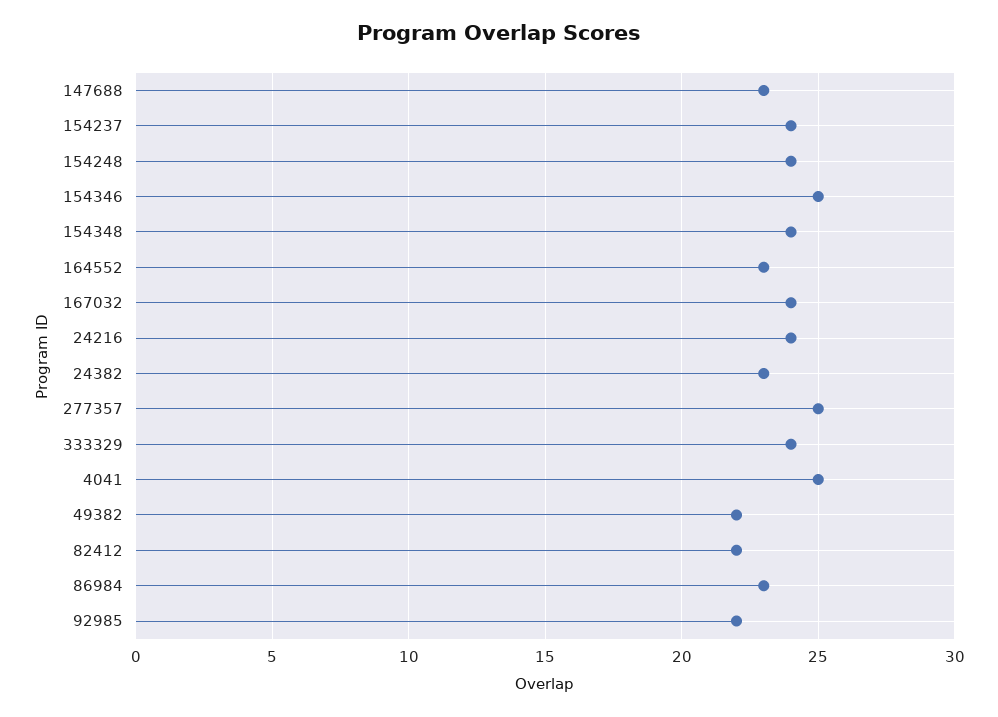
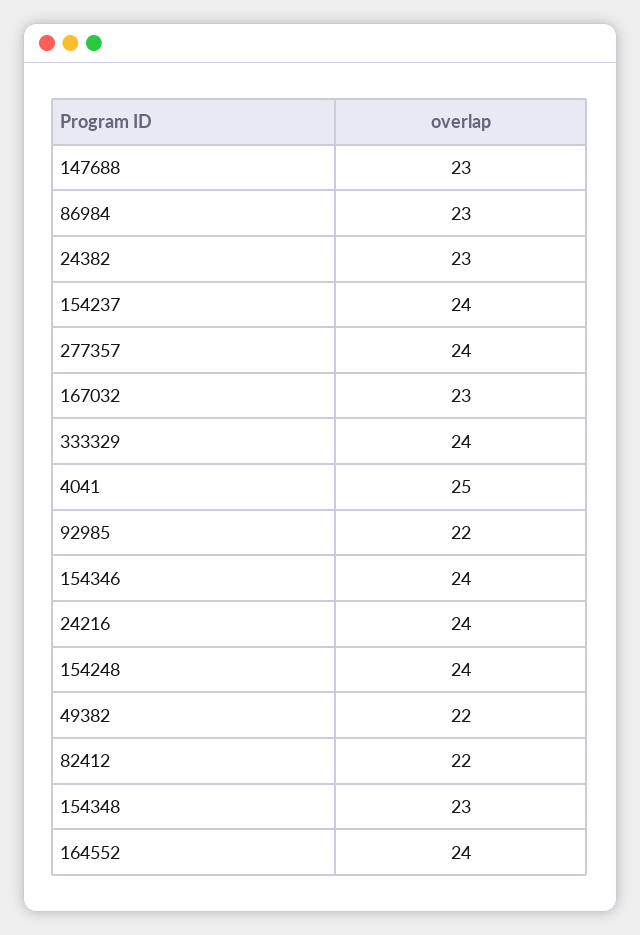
  {
    "147688": 23,
    "154237": 24,
    "154248": 24,
-   "154346": 25,
+   "154346": 24,
-   "154348": 24,
+   "154348": 23,
-   "164552": 23,
+   "164552": 24,
-   "167032": 24,
+   "167032": 23,
    "24216": 24,
    "24382": 23,
-   "277357": 25,
+   "277357": 24,
    "333329": 24,
    "4041": 25,
    "49382": 22,
    "82412": 22,
    "86984": 23,
    "92985": 22
  }

